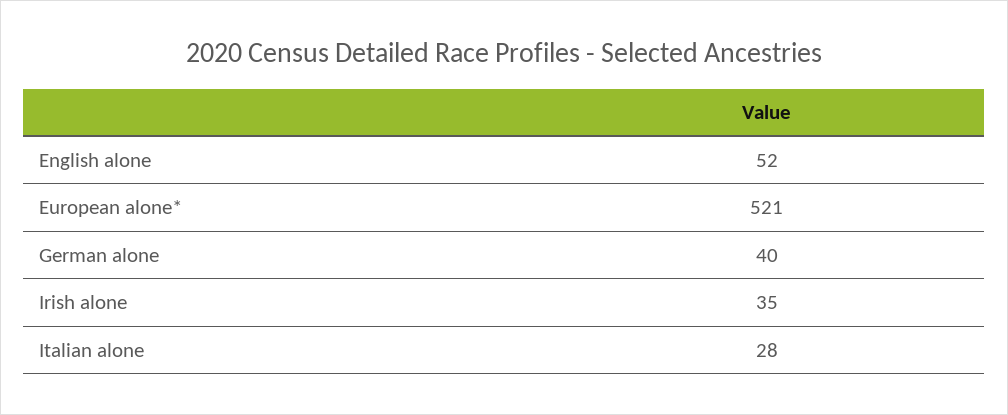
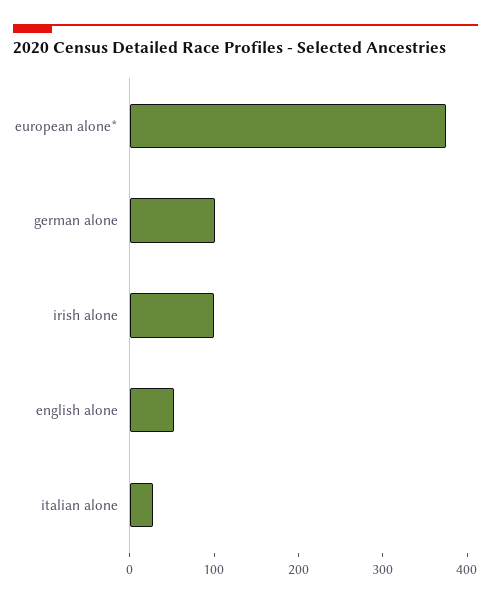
  {
    "English alone": 52,
-   "European alone*": 521,
+   "European alone*": 380,
-   "German alone": 40,
+   "German alone": 100,
-   "Irish alone": 35,
+   "Irish alone": 100,
    "Italian alone": 28
  }

